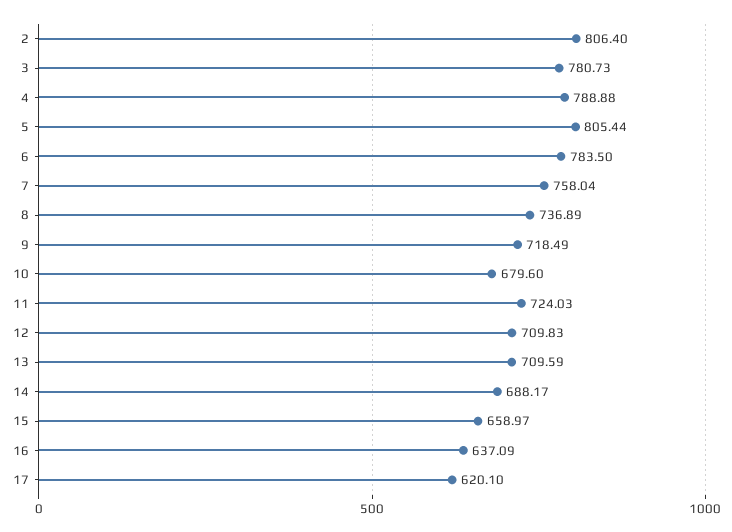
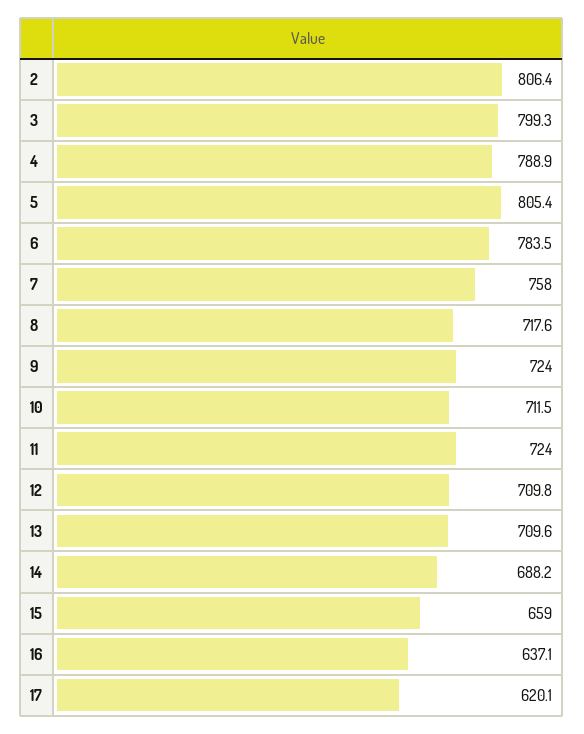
  {
    "2": 806.4,
-   "3": 780.73,
+   "3": 799.3,
    "4": 788.88,
    "5": 805.44,
    "6": 783.5,
    "7": 758.04,
-   "8": 736.89,
+   "8": 717.6,
-   "9": 718.49,
+   "9": 724,
-   "10": 679.6,
+   "10": 711.5,
    "11": 724.03,
    "12": 709.83,
    "13": 709.59,
    "14": 688.17,
    "15": 658.97,
    "16": 637.09,
    "17": 620.1
  }

